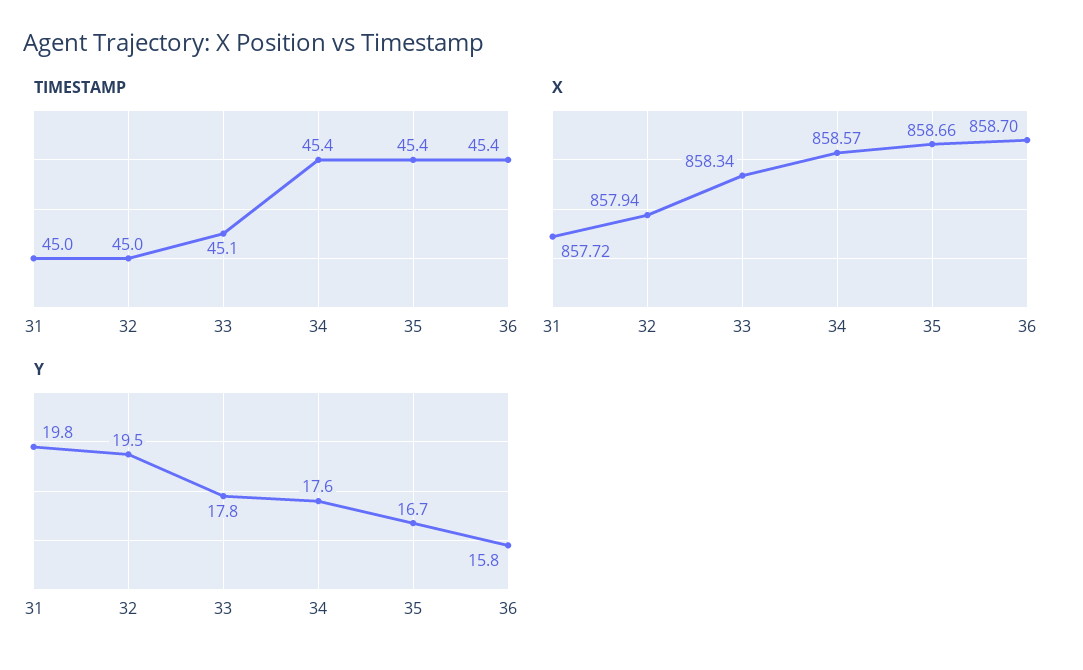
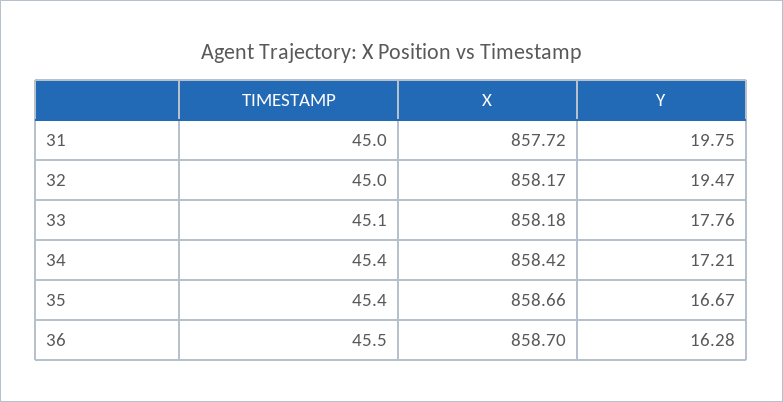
  {
    "TIMESTAMP": {
      "31": 45,
      "32": 45,
      "33": 45.1,
      "34": 45.4,
      "35": 45.4,
-     "36": 45.4
+     "36": 45.5
    },
    "X": {
      "31": 857.72,
-     "32": 857.94,
+     "32": 858.17,
-     "33": 858.34,
+     "33": 858.18,
-     "34": 858.57,
+     "34": 858.42,
      "35": 858.66,
      "36": 858.7
    },
    "Y": {
      "31": 19.75,
      "32": 19.47,
      "33": 17.76,
-     "34": 17.6,
+     "34": 17.21,
      "35": 16.67,
-     "36": 15.8
+     "36": 16.28
    }
  }

